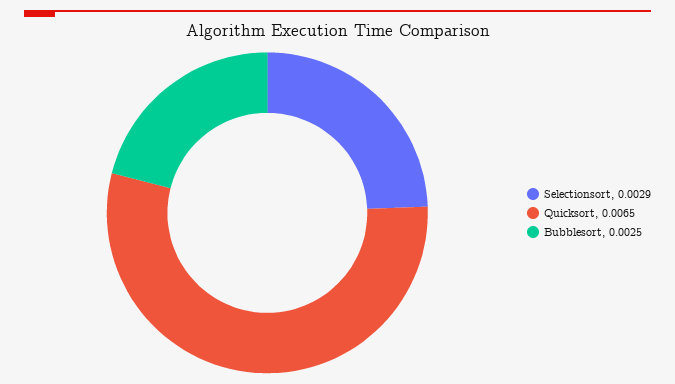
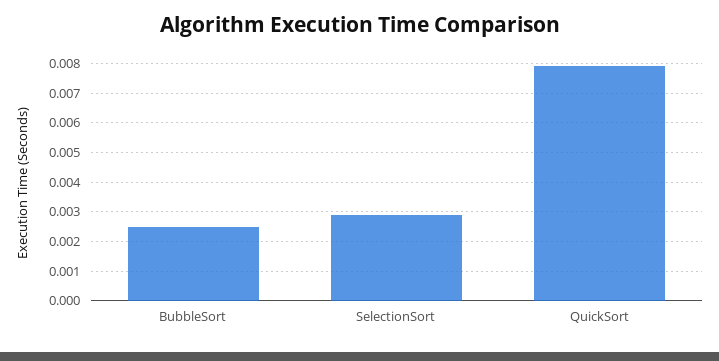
  {
    "Selectionsort": 0.0029,
-   "Quicksort": 0.0065,
+   "Quicksort": 0.008,
    "Bubblesort": 0.0025
  }

